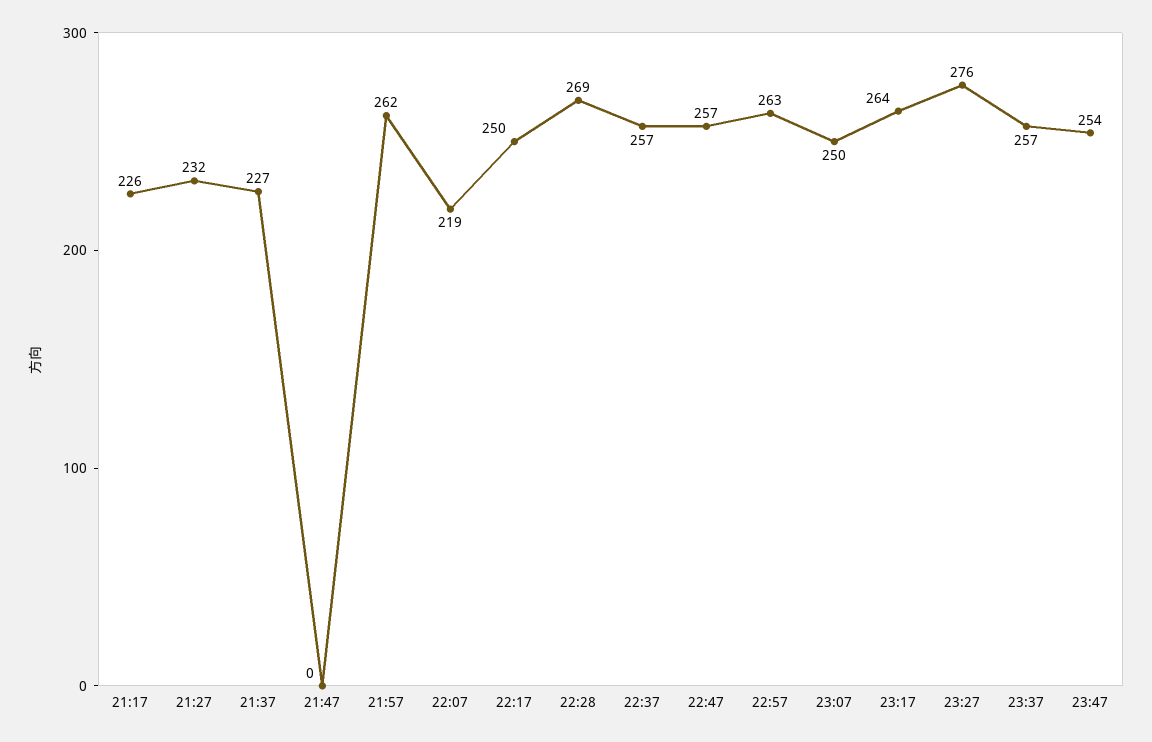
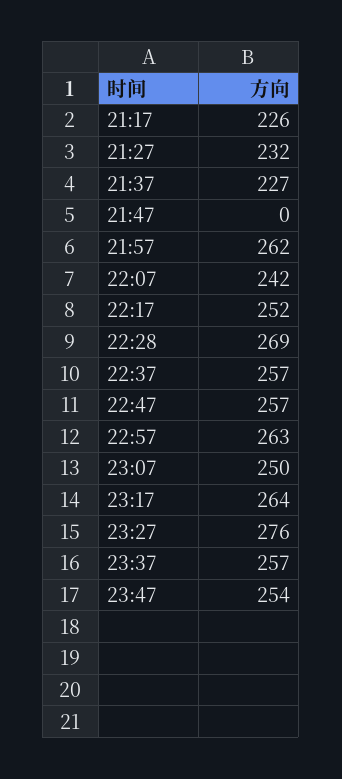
  {
    "21:17": 226,
    "21:27": 232,
    "21:37": 227,
    "21:47": 0,
    "21:57": 262,
-   "22:07": 219,
+   "22:07": 242,
-   "22:17": 250,
+   "22:17": 252,
    "22:28": 269,
    "22:37": 257,
    "22:47": 257,
    "22:57": 263,
    "23:07": 250,
    "23:17": 264,
    "23:27": 276,
    "23:37": 257,
    "23:47": 254
  }

